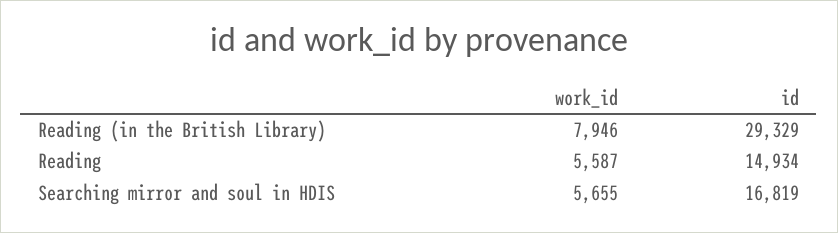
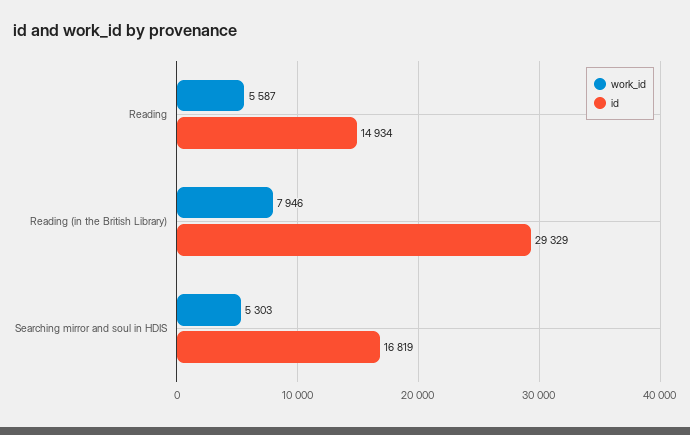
  {
    "work_id": {
      "Reading (in the British Library)": 7946,
      "Reading": 5587,
-     "Searching mirror and soul in HDIS": 5655
+     "Searching mirror and soul in HDIS": 5303
    },
    "id": {
      "Reading (in the British Library)": 29329,
      "Reading": 14934,
      "Searching mirror and soul in HDIS": 16819
    }
  }

